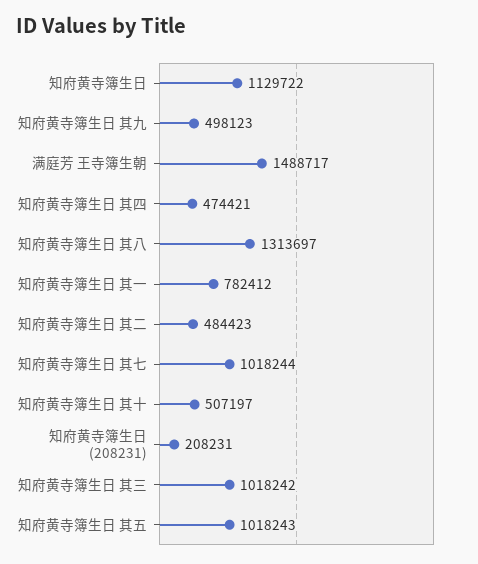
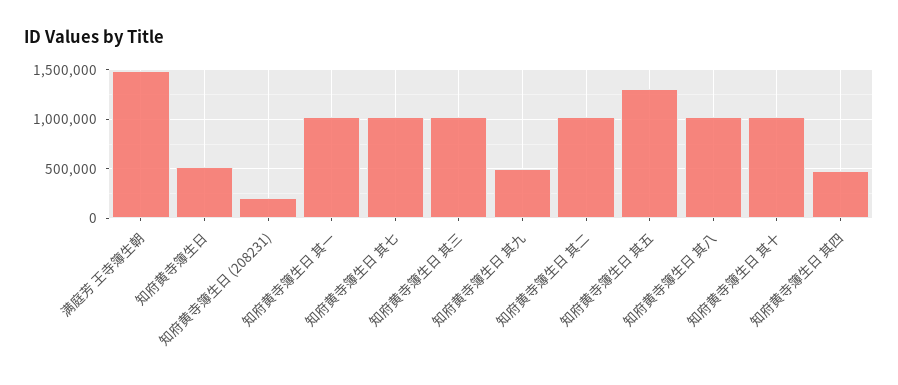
  {
-   "知府黄寺簿生日": 1129722,
+   "知府黄寺簿生日": 500000,
    "知府黄寺簿生日 其九": 498123,
    "满庭芳 王寺簿生朝": 1488717,
    "知府黄寺簿生日 其四": 474421,
-   "知府黄寺簿生日 其八": 1313697,
+   "知府黄寺簿生日 其八": 1000000,
-   "知府黄寺簿生日 其一": 782412,
+   "知府黄寺簿生日 其一": 1000000,
-   "知府黄寺簿生日 其二": 484423,
+   "知府黄寺簿生日 其二": 1000000,
    "知府黄寺簿生日 其七": 1018244,
-   "知府黄寺簿生日 其十": 507197,
+   "知府黄寺簿生日 其十": 1000000,
    "知府黄寺簿生日 (208231)": 208231,
    "知府黄寺簿生日 其三": 1018242,
-   "知府黄寺簿生日 其五": 1018243
+   "知府黄寺簿生日 其五": 1300000
  }

